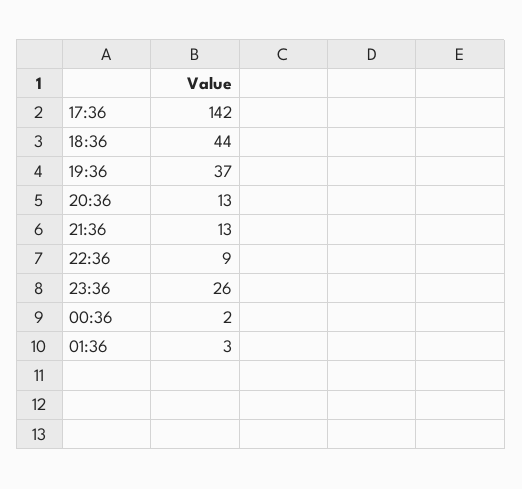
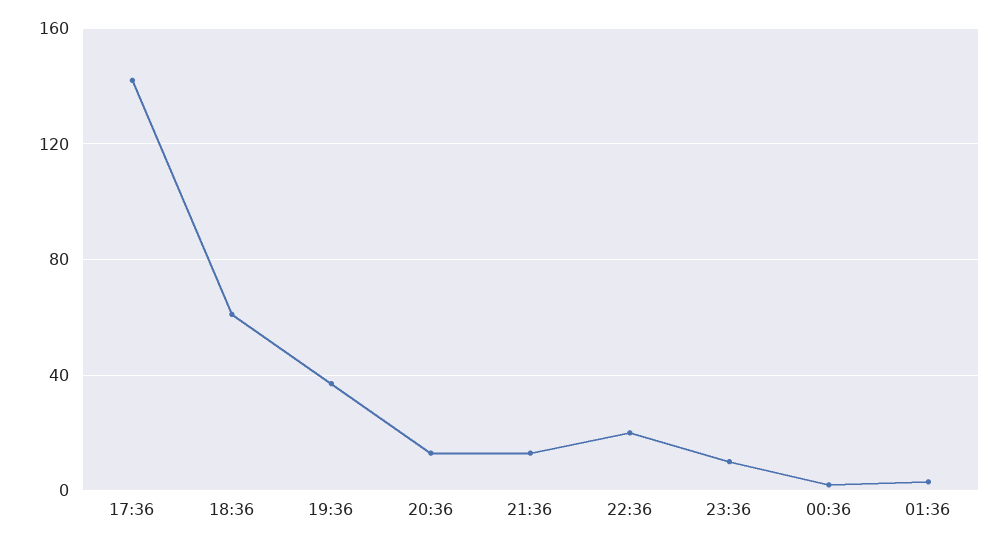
  {
    "17:36": 142,
-   "18:36": 44,
+   "18:36": 60,
    "19:36": 37,
    "20:36": 13,
    "21:36": 13,
-   "22:36": 9,
+   "22:36": 20,
-   "23:36": 26,
+   "23:36": 10,
    "00:36": 2,
    "01:36": 3
  }

